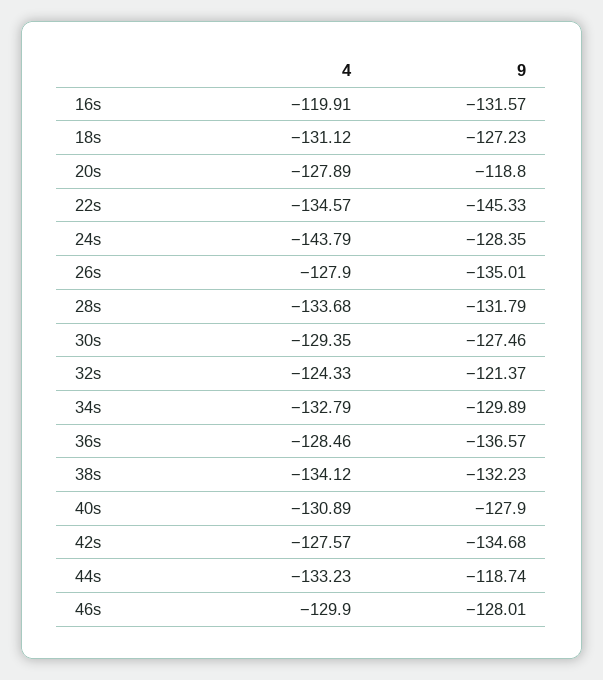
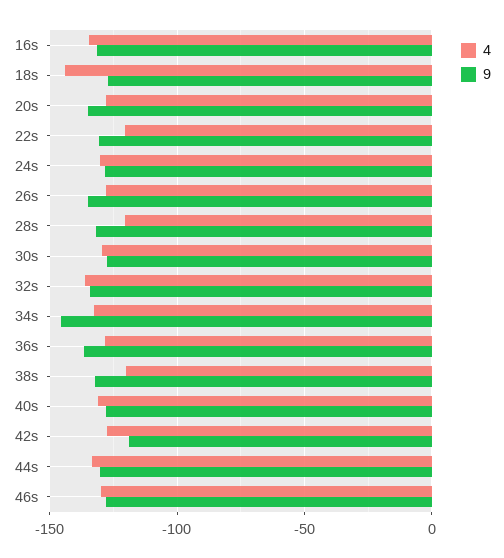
  {
    "4": {
-     "16s": -119.91,
+     "16s": -135,
-     "18s": -131.12,
+     "18s": -145,
      "20s": -127.89,
-     "22s": -134.57,
+     "22s": -120,
-     "24s": -143.79,
+     "24s": -130,
      "26s": -127.9,
-     "28s": -133.68,
+     "28s": -120,
      "30s": -129.35,
-     "32s": -124.33,
+     "32s": -135,
      "34s": -132.79,
      "36s": -128.46,
-     "38s": -134.12,
+     "38s": -120,
      "40s": -130.89,
      "42s": -127.57,
      "44s": -133.23,
      "46s": -129.9
    },
    "9": {
      "16s": -131.57,
      "18s": -127.23,
-     "20s": -118.8,
+     "20s": -135,
-     "22s": -145.33,
+     "22s": -130,
      "24s": -128.35,
      "26s": -135.01,
      "28s": -131.79,
      "30s": -127.46,
-     "32s": -121.37,
+     "32s": -135,
-     "34s": -129.89,
+     "34s": -145,
      "36s": -136.57,
      "38s": -132.23,
      "40s": -127.9,
-     "42s": -134.68,
+     "42s": -120,
-     "44s": -118.74,
+     "44s": -130,
      "46s": -128.01
    }
  }

